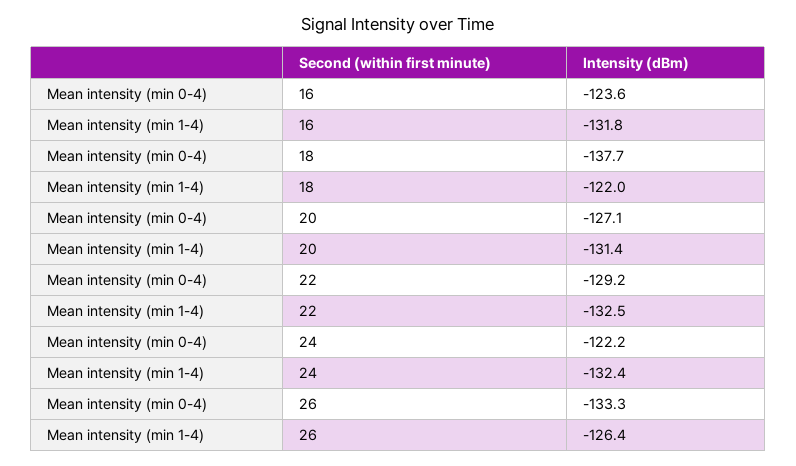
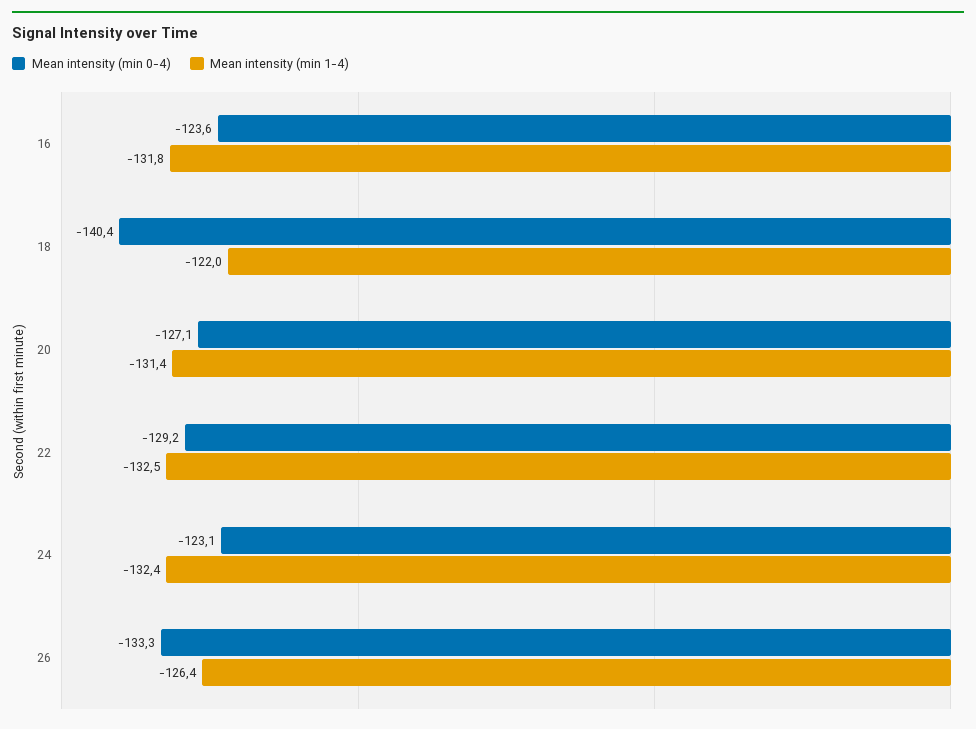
  {
    "Mean intensity (min 0-4)": {
      "16": -123.6,
-     "18": -137.7,
+     "18": -140.4,
      "20": -127.1,
      "22": -129.2,
-     "24": -122.2,
+     "24": -123.1,
      "26": -133.3
    },
    "Mean intensity (min 1-4)": {
      "16": -131.8,
      "18": -122,
      "20": -131.4,
      "22": -132.5,
      "24": -132.4,
      "26": -126.4
    }
  }

